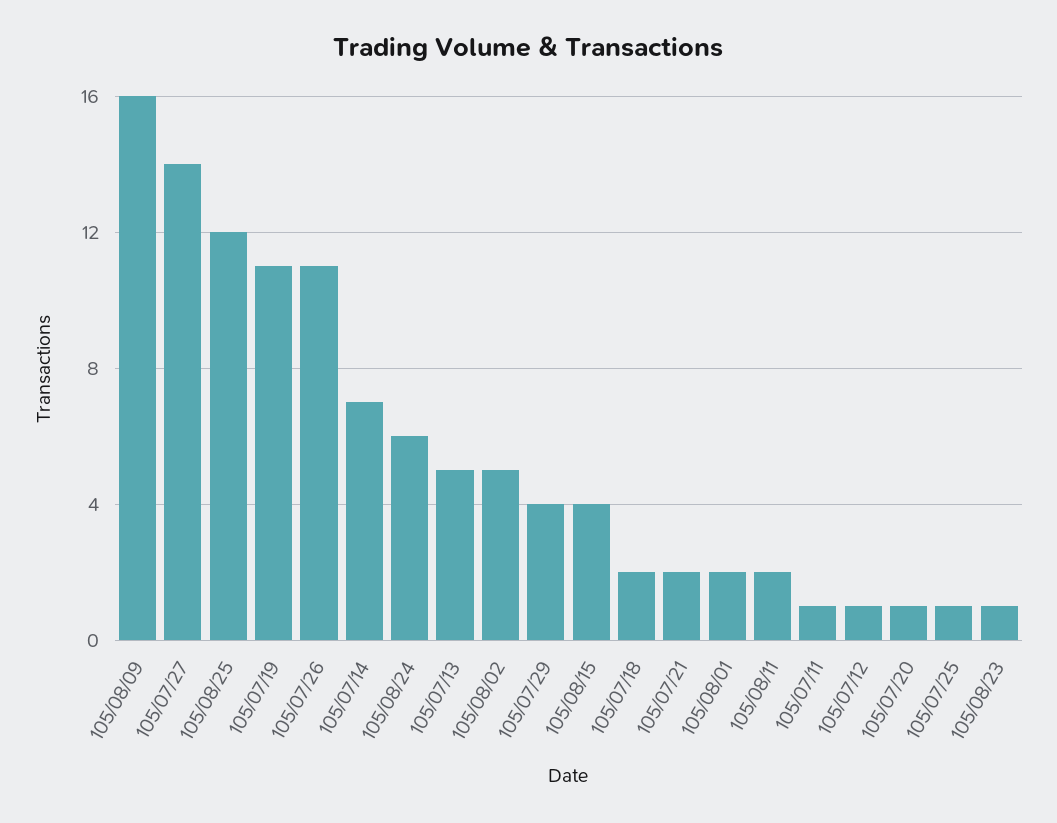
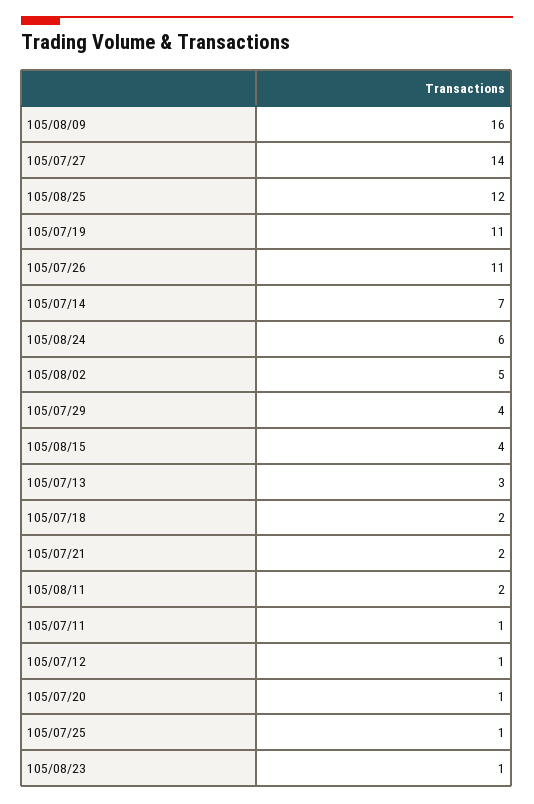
  {
    "105/08/09": 16,
    "105/07/27": 14,
    "105/08/25": 12,
    "105/07/19": 11,
    "105/07/26": 11,
    "105/07/14": 7,
    "105/08/24": 6,
-   "105/07/13": 5,
+   "105/07/13": 3,
    "105/08/02": 5,
    "105/07/29": 4,
    "105/08/15": 4,
    "105/07/18": 2,
    "105/07/21": 2,
-   "105/08/01": 2,
    "105/08/11": 2,
    "105/07/11": 1,
    "105/07/12": 1,
    "105/07/20": 1,
    "105/07/25": 1,
    "105/08/23": 1
  }

